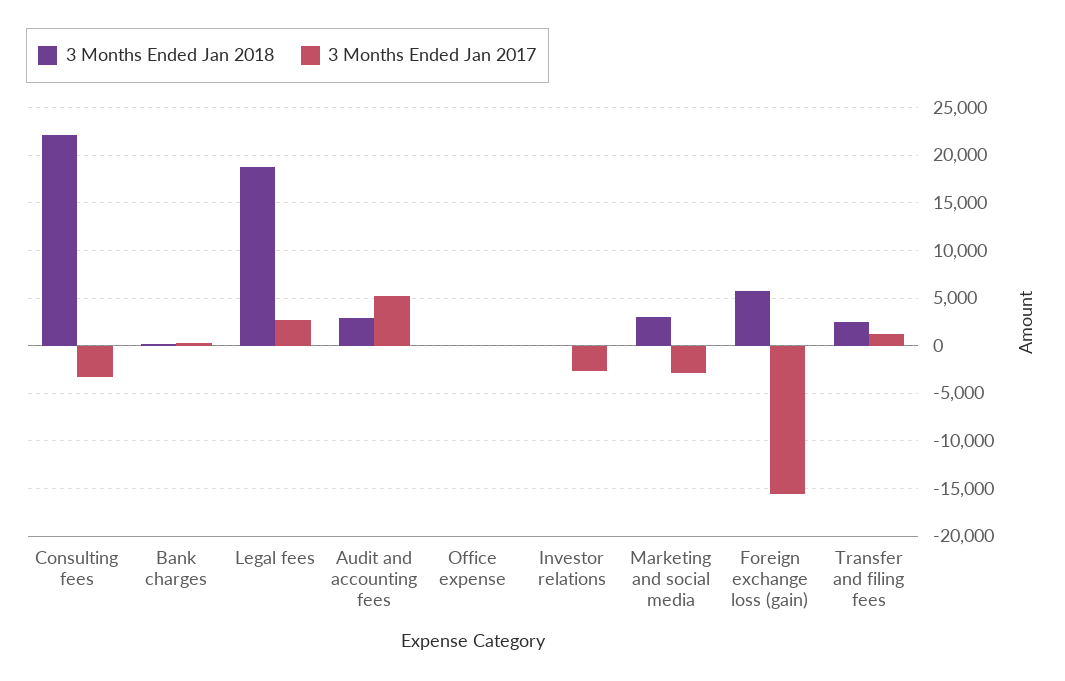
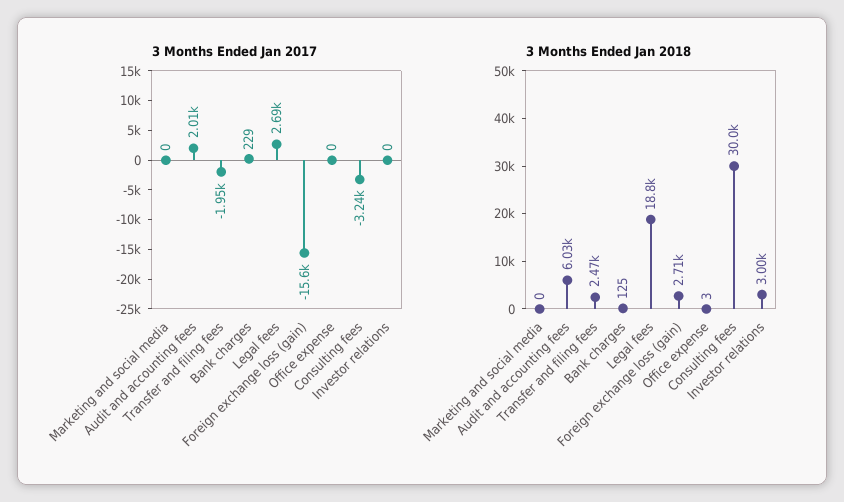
  {
    "3 Months Ended Jan 2018": {
-     "Consulting fees": 22000,
+     "Consulting fees": 30000,
      "Bank charges": 125,
      "Legal fees": 18800,
-     "Audit and accounting fees": 3000,
+     "Audit and accounting fees": 6030,
      "Office expense": 3,
-     "Investor relations": 0,
+     "Investor relations": 3000,
-     "Marketing and social media": 3000,
+     "Marketing and social media": 0,
-     "Foreign exchange loss (gain)": 6000,
+     "Foreign exchange loss (gain)": 2710,
      "Transfer and filing fees": 2470
    },
    "3 Months Ended Jan 2017": {
      "Consulting fees": -3240,
      "Bank charges": 229,
      "Legal fees": 2690,
-     "Audit and accounting fees": 5000,
+     "Audit and accounting fees": 2010,
      "Office expense": 0,
-     "Investor relations": -3000,
+     "Investor relations": 0,
-     "Marketing and social media": -3000,
+     "Marketing and social media": 0,
      "Foreign exchange loss (gain)": -15600,
-     "Transfer and filing fees": 1000
+     "Transfer and filing fees": -1950
    }
  }

